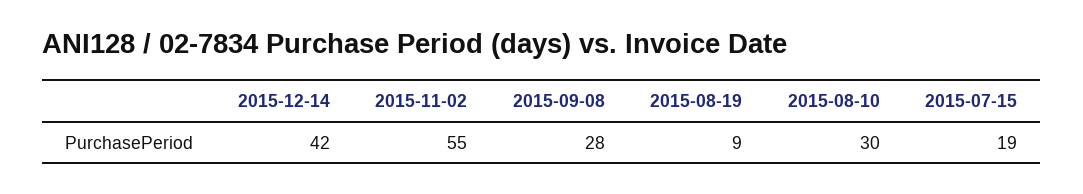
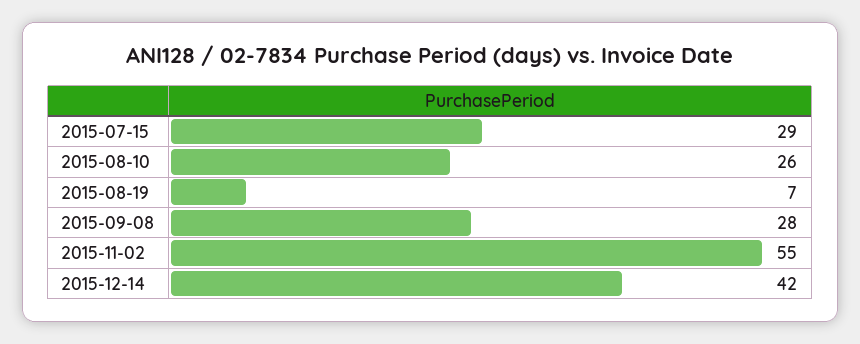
  {
    "2015-12-14": 42,
    "2015-11-02": 55,
    "2015-09-08": 28,
-   "2015-08-19": 9,
+   "2015-08-19": 7,
-   "2015-08-10": 30,
+   "2015-08-10": 26,
-   "2015-07-15": 19
+   "2015-07-15": 29
  }

